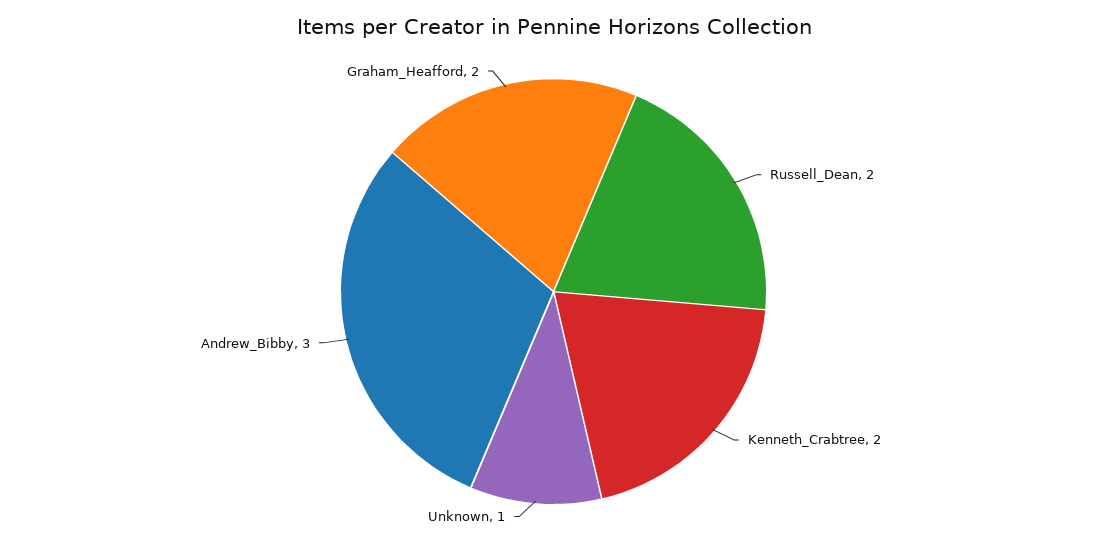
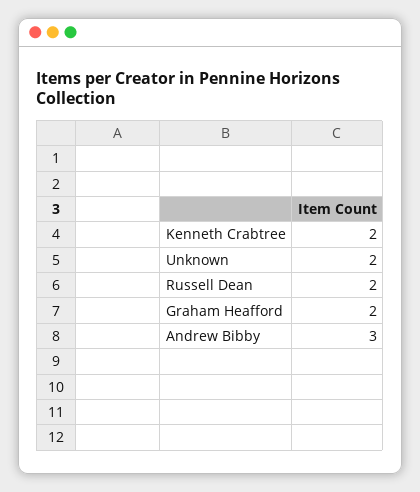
  {
    "Russell_Dean": 2,
    "Kenneth_Crabtree": 2,
-   "Unknown": 1,
+   "Unknown": 2,
    "Andrew_Bibby": 3,
    "Graham_Heafford": 2
  }

